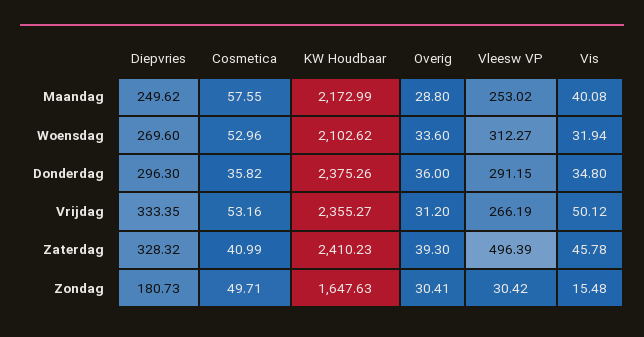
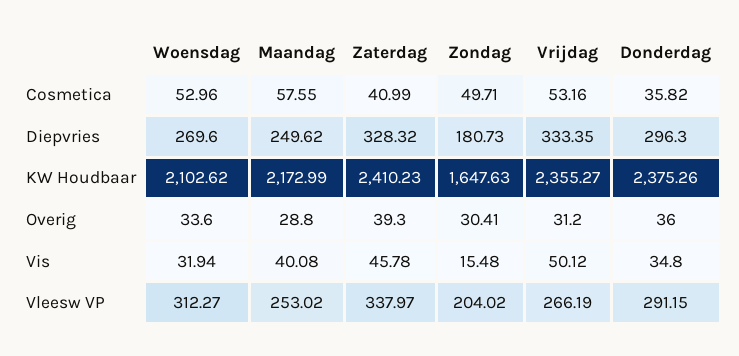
  {
    "Diepvries": {
      "Maandag": 249.62,
      "Woensdag": 269.6,
      "Donderdag": 296.3,
      "Vrijdag": 333.35,
      "Zaterdag": 328.32,
      "Zondag": 180.73
    },
    "Cosmetica": {
      "Maandag": 57.55,
      "Woensdag": 52.96,
      "Donderdag": 35.82,
      "Vrijdag": 53.16,
      "Zaterdag": 40.99,
      "Zondag": 49.71
    },
    "KW Houdbaar": {
      "Maandag": 2172.99,
      "Woensdag": 2102.62,
      "Donderdag": 2375.26,
      "Vrijdag": 2355.27,
      "Zaterdag": 2410.23,
      "Zondag": 1647.63
    },
    "Overig": {
      "Maandag": 28.8,
      "Woensdag": 33.6,
      "Donderdag": 36,
      "Vrijdag": 31.2,
      "Zaterdag": 39.3,
      "Zondag": 30.41
    },
    "Vleesw VP": {
      "Maandag": 253.02,
      "Woensdag": 312.27,
      "Donderdag": 291.15,
      "Vrijdag": 266.19,
-     "Zaterdag": 496.39,
+     "Zaterdag": 337.97,
-     "Zondag": 30.42
+     "Zondag": 204.02
    },
    "Vis": {
      "Maandag": 40.08,
      "Woensdag": 31.94,
      "Donderdag": 34.8,
      "Vrijdag": 50.12,
      "Zaterdag": 45.78,
      "Zondag": 15.48
    }
  }

